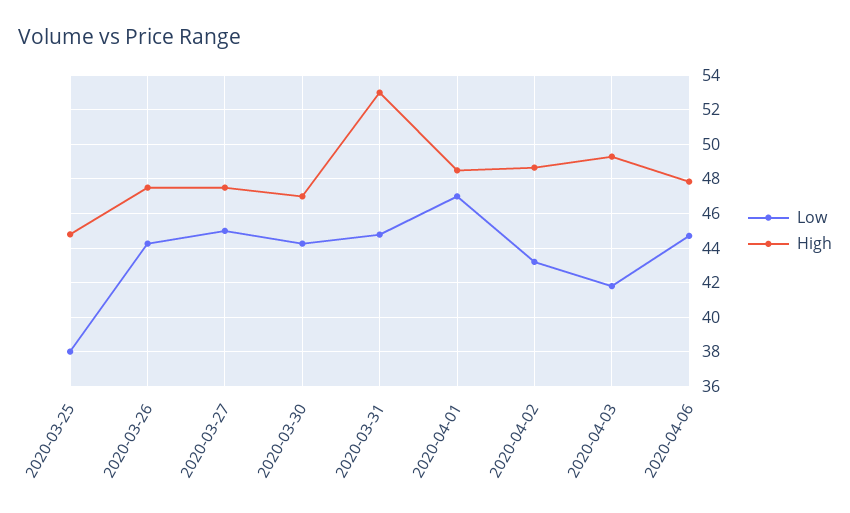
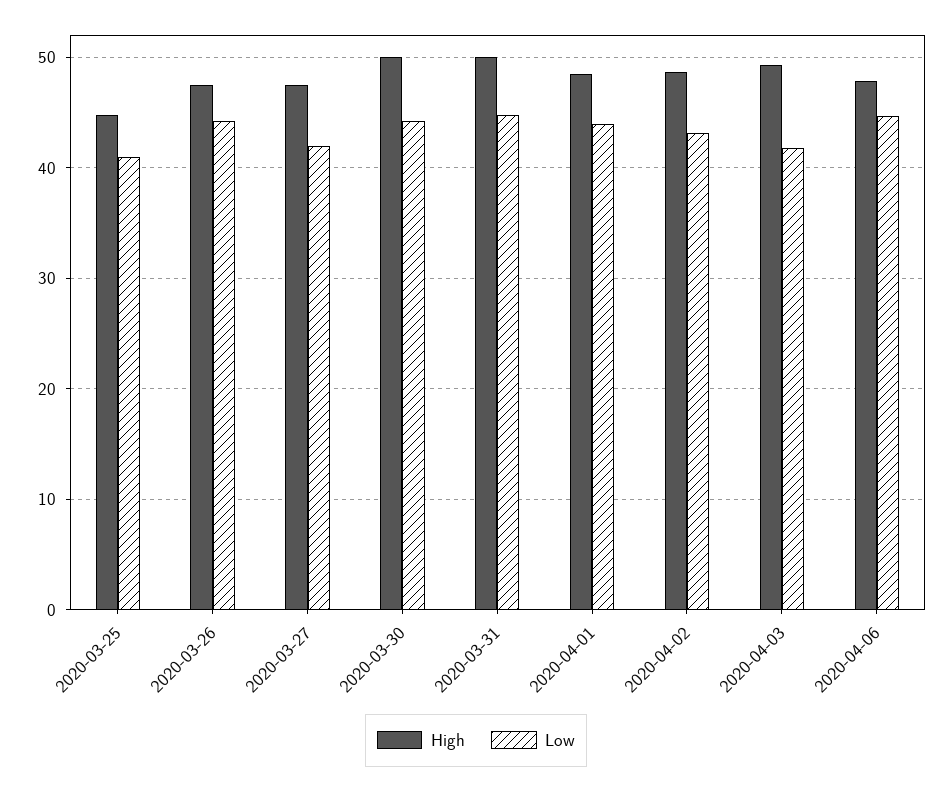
  {
    "Low": {
-     "2020-03-25": 38,
+     "2020-03-25": 41,
      "2020-03-26": 44.5,
-     "2020-03-27": 45,
+     "2020-03-27": 42,
      "2020-03-30": 44.5,
      "2020-03-31": 45,
-     "2020-04-01": 47,
+     "2020-04-01": 44,
      "2020-04-02": 43,
      "2020-04-03": 42,
      "2020-04-06": 44.5
    },
    "High": {
      "2020-03-25": 45,
      "2020-03-26": 47.5,
      "2020-03-27": 47.5,
-     "2020-03-30": 47,
+     "2020-03-30": 50,
-     "2020-03-31": 53,
+     "2020-03-31": 50,
      "2020-04-01": 48.5,
      "2020-04-02": 48.5,
      "2020-04-03": 49.5,
      "2020-04-06": 48
    }
  }

